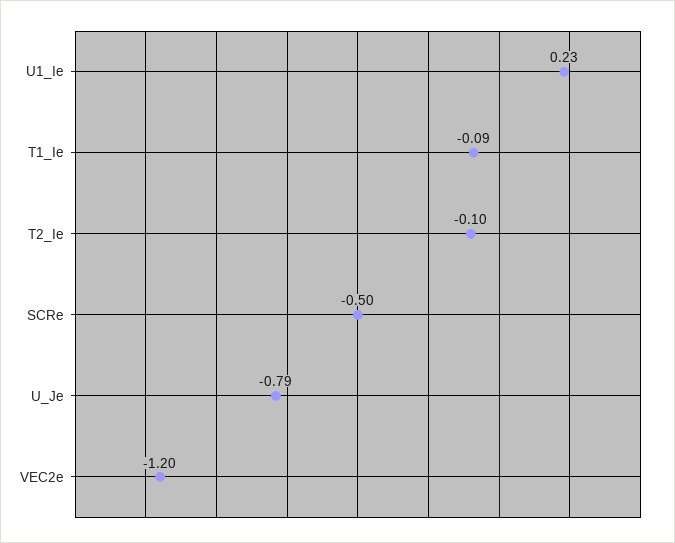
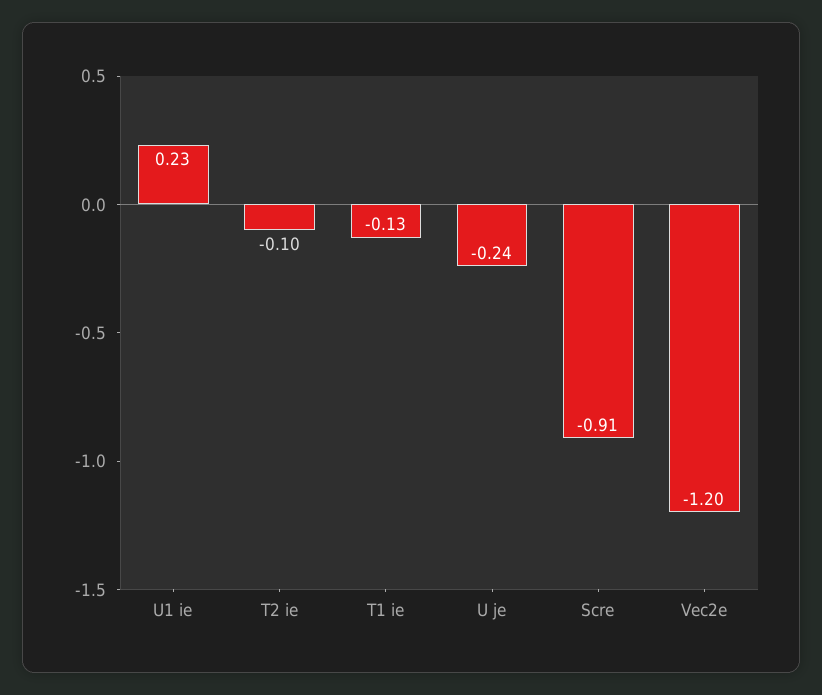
  {
    "U1_Ie": 0.23,
-   "T1_Ie": -0.09,
+   "T1_Ie": -0.13,
    "T2_Ie": -0.1,
-   "SCRe": -0.5,
+   "SCRe": -0.91,
-   "U_Je": -0.79,
+   "U_Je": -0.24,
    "VEC2e": -1.2
  }

